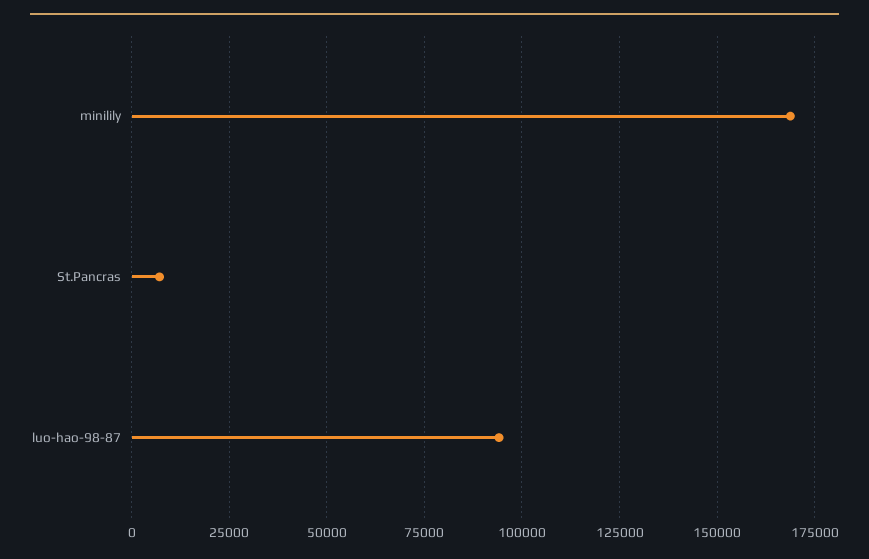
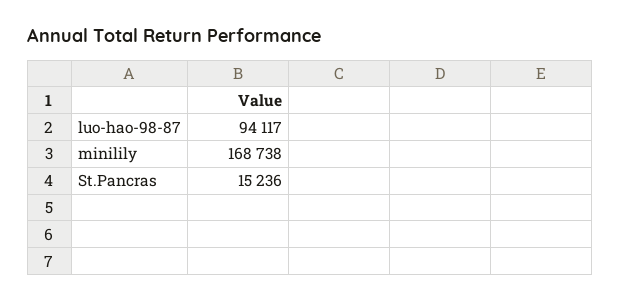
  {
    "minilily": 168738,
-   "St.Pancras": 7500,
+   "St.Pancras": 15236,
    "luo-hao-98-87": 94117
  }

